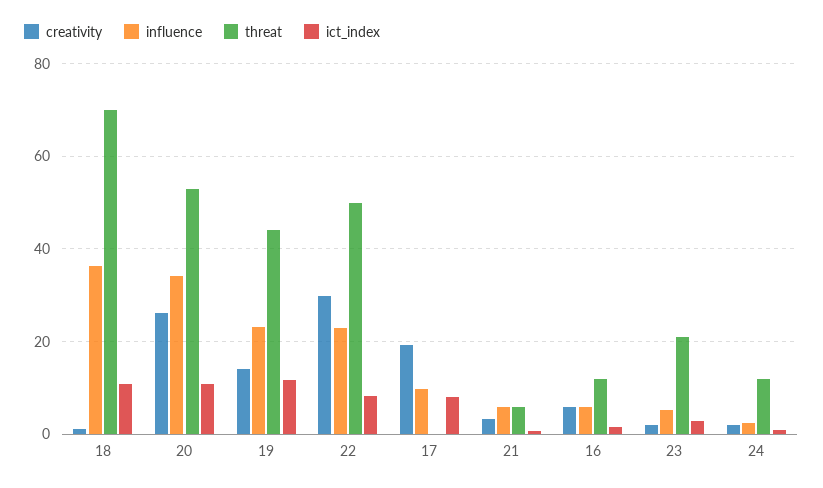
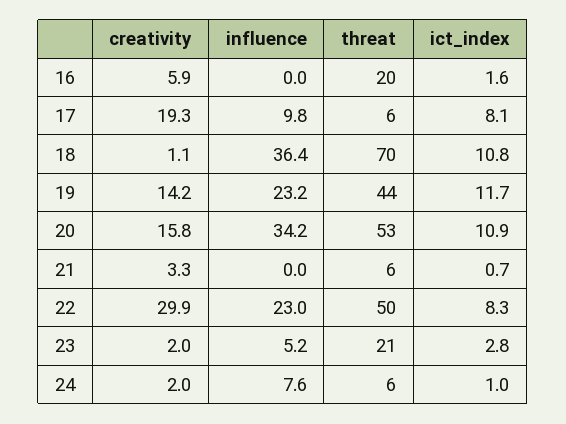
  {
    "creativity": {
      "18": 1.1,
-     "20": 26,
+     "20": 15.8,
      "19": 14.2,
      "22": 29.9,
      "17": 19.3,
      "21": 3.3,
      "16": 5.9,
      "23": 2,
      "24": 2
    },
    "influence": {
      "18": 36.4,
      "20": 34.2,
      "19": 23.2,
      "22": 23,
      "17": 9.8,
-     "21": 6,
+     "21": 0,
-     "16": 6,
+     "16": 0,
      "23": 5.2,
-     "24": 2
+     "24": 7.6
    },
    "threat": {
      "18": 70,
      "20": 53,
      "19": 44,
      "22": 50,
-     "17": 0,
+     "17": 6,
      "21": 6,
-     "16": 12,
+     "16": 20,
      "23": 21,
-     "24": 12
+     "24": 6
    },
    "ict_index": {
      "18": 10.8,
      "20": 10.9,
      "19": 11.7,
      "22": 8.3,
      "17": 8.1,
      "21": 0.7,
      "16": 1.6,
      "23": 2.8,
      "24": 1
    }
  }

